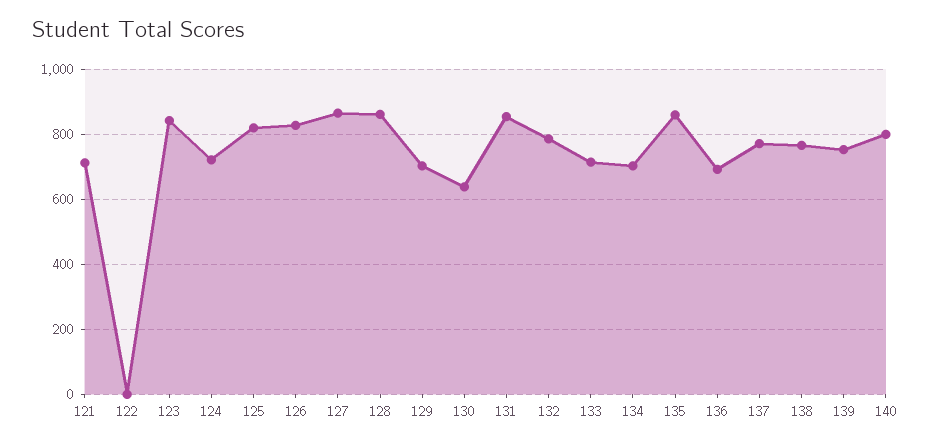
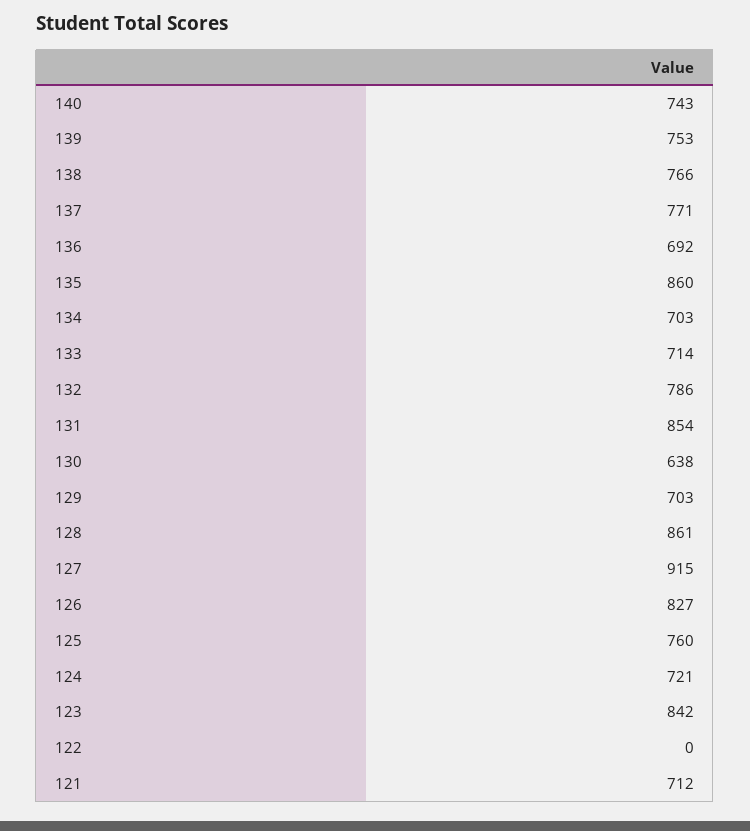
  {
    "121": 712,
    "122": 0,
    "123": 842,
    "124": 721,
-   "125": 820,
+   "125": 760,
    "126": 827,
-   "127": 860,
+   "127": 915,
    "128": 861,
    "129": 703,
    "130": 638,
    "131": 854,
    "132": 786,
    "133": 714,
    "134": 703,
    "135": 860,
    "136": 692,
    "137": 771,
    "138": 766,
    "139": 753,
-   "140": 800
+   "140": 743
  }

